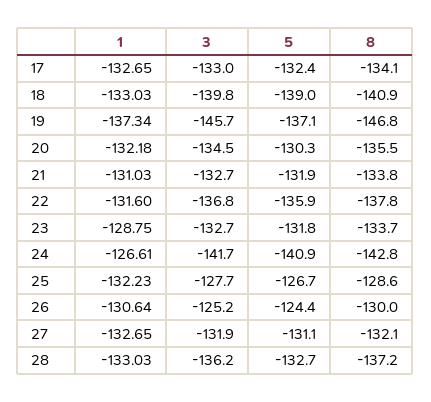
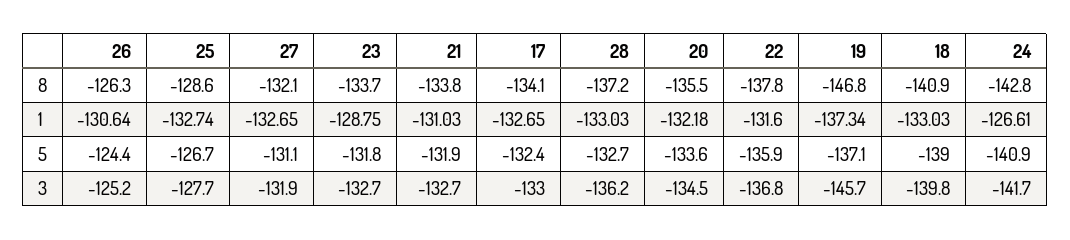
  {
    "1": {
      "17": -132.65,
      "18": -133.03,
      "19": -137.34,
      "20": -132.18,
      "21": -131.03,
      "22": -131.6,
      "23": -128.75,
      "24": -126.61,
-     "25": -132.23,
+     "25": -132.74,
      "26": -130.64,
      "27": -132.65,
      "28": -133.03
    },
    "3": {
      "17": -133,
      "18": -139.8,
      "19": -145.7,
      "20": -134.5,
      "21": -132.7,
      "22": -136.8,
      "23": -132.7,
      "24": -141.7,
      "25": -127.7,
      "26": -125.2,
      "27": -131.9,
      "28": -136.2
    },
    "5": {
      "17": -132.4,
      "18": -139,
      "19": -137.1,
-     "20": -130.3,
+     "20": -133.6,
      "21": -131.9,
      "22": -135.9,
      "23": -131.8,
      "24": -140.9,
      "25": -126.7,
      "26": -124.4,
      "27": -131.1,
      "28": -132.7
    },
    "8": {
      "17": -134.1,
      "18": -140.9,
      "19": -146.8,
      "20": -135.5,
      "21": -133.8,
      "22": -137.8,
      "23": -133.7,
      "24": -142.8,
      "25": -128.6,
-     "26": -130,
+     "26": -126.3,
      "27": -132.1,
      "28": -137.2
    }
  }

